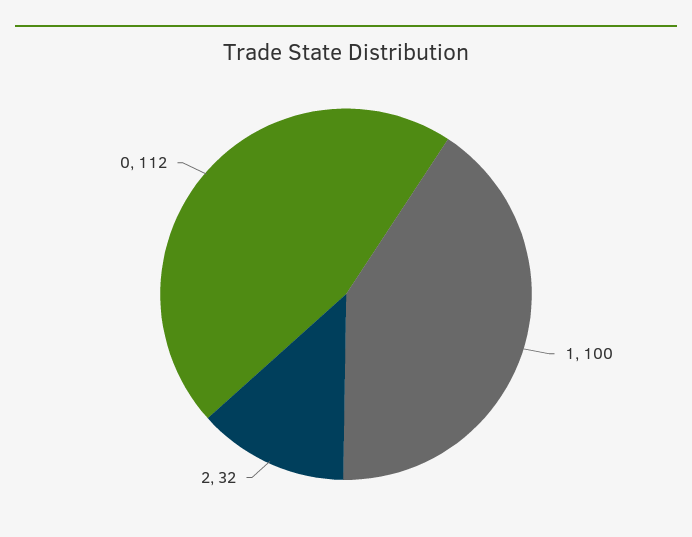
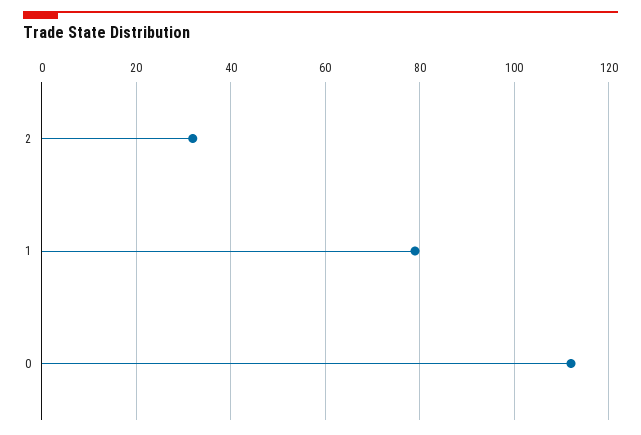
  {
-   "1": 100,
+   "1": 80,
    "2": 32,
    "0": 112
  }

